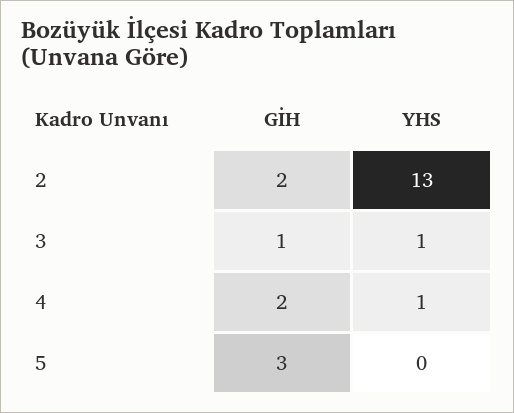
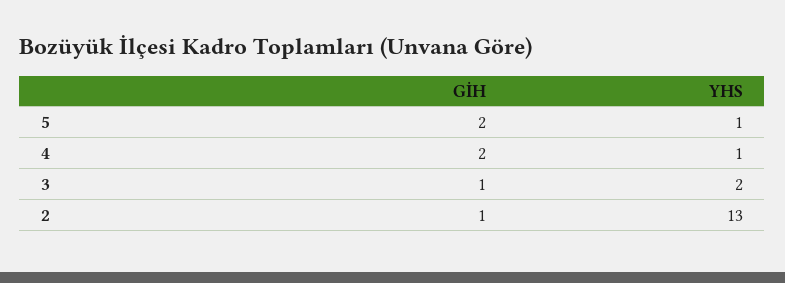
  {
    "GİH": {
-     "2": 2,
+     "2": 1,
      "3": 1,
      "4": 2,
-     "5": 3
+     "5": 2
    },
    "YHS": {
      "2": 13,
-     "3": 1,
+     "3": 2,
      "4": 1,
-     "5": 0
+     "5": 1
    }
  }

